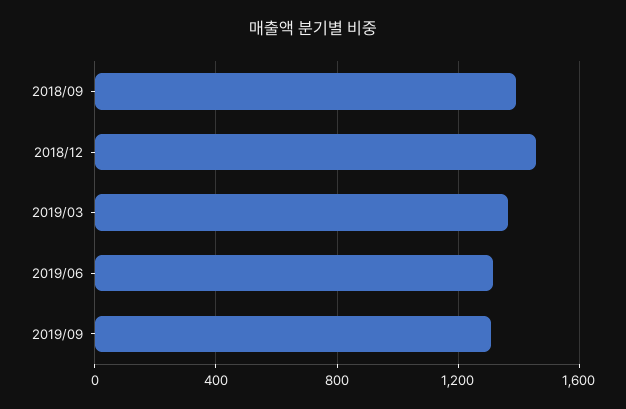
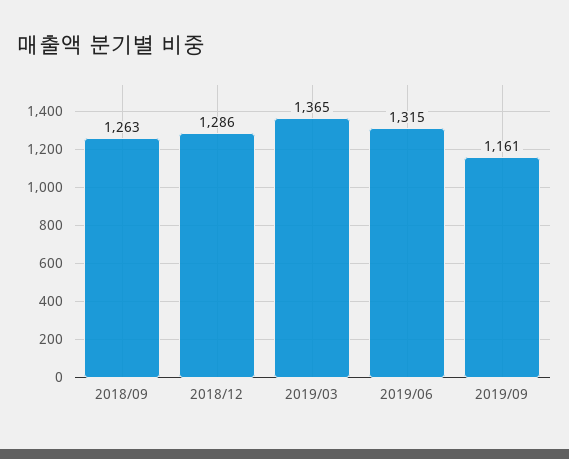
  {
-   "2018/09": 1400,
+   "2018/09": 1263,
-   "2018/12": 1450,
+   "2018/12": 1286,
    "2019/03": 1365,
    "2019/06": 1315,
-   "2019/09": 1300
+   "2019/09": 1161
  }

